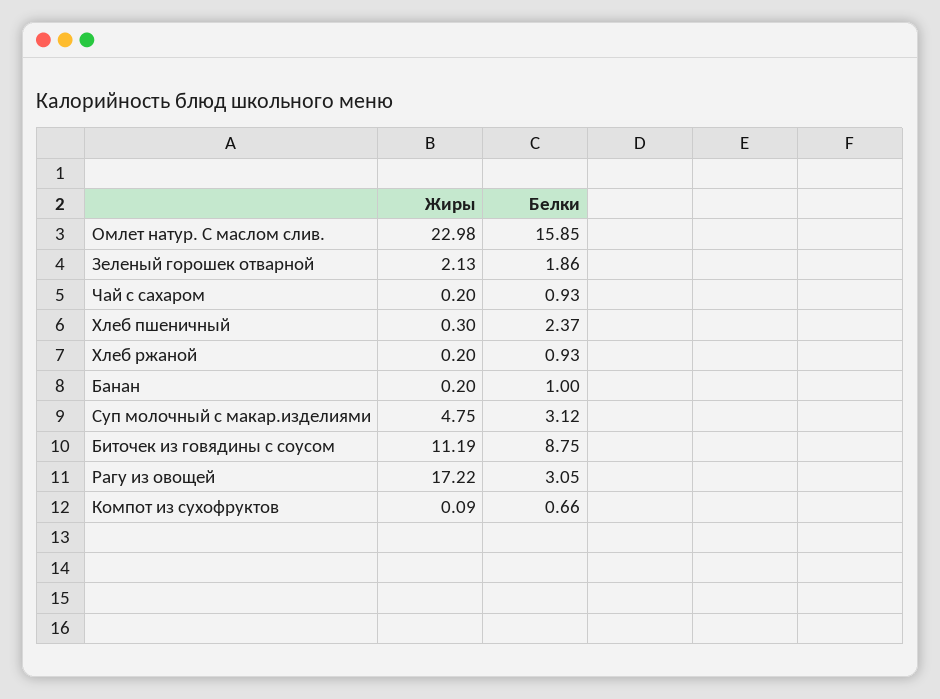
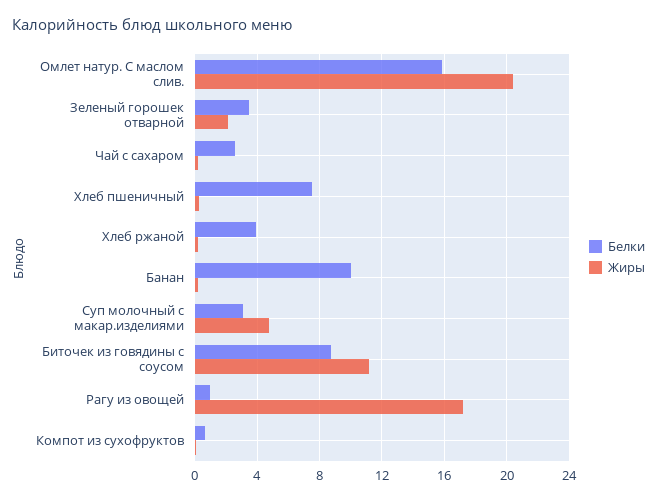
  {
    "Жиры": {
-     "Омлет натур. С маслом слив.": 22.98,
+     "Омлет натур. С маслом слив.": 20.5,
      "Зеленый горошек отварной": 2.13,
      "Чай с сахаром": 0.2,
      "Хлеб пшеничный": 0.3,
      "Хлеб ржаной": 0.2,
      "Банан": 0.2,
      "Суп молочный с макар.изделиями": 4.75,
      "Биточек из говядины с соусом": 11.19,
      "Рагу из овощей": 17.22,
      "Компот из сухофруктов": 0.09
    },
    "Белки": {
      "Омлет натур. С маслом слив.": 15.85,
-     "Зеленый горошек отварной": 1.86,
+     "Зеленый горошек отварной": 3.5,
-     "Чай с сахаром": 0.93,
+     "Чай с сахаром": 2.5,
-     "Хлеб пшеничный": 2.37,
+     "Хлеб пшеничный": 7.5,
-     "Хлеб ржаной": 0.93,
+     "Хлеб ржаной": 4,
-     "Банан": 1,
+     "Банан": 10,
      "Суп молочный с макар.изделиями": 3.12,
      "Биточек из говядины с соусом": 8.75,
-     "Рагу из овощей": 3.05,
+     "Рагу из овощей": 1,
      "Компот из сухофруктов": 0.66
    }
  }

